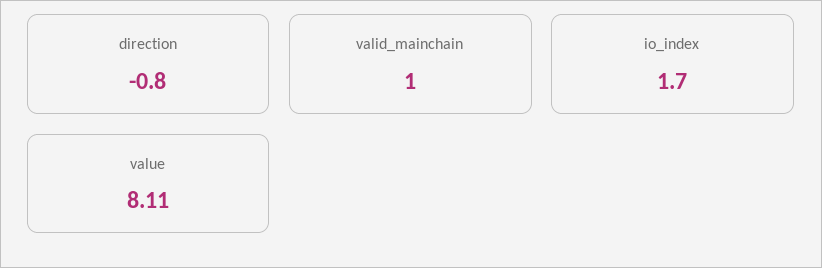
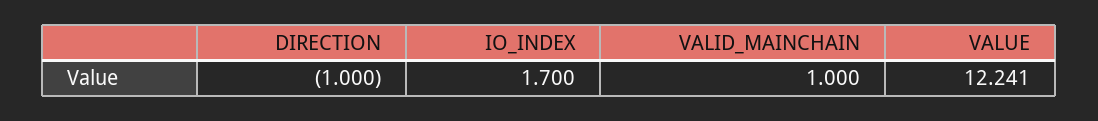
  {
-   "direction": -0.8,
+   "direction": -1,
    "valid_mainchain": 1,
    "io_index": 1.7,
-   "value": 8.11
+   "value": 12.241
  }

